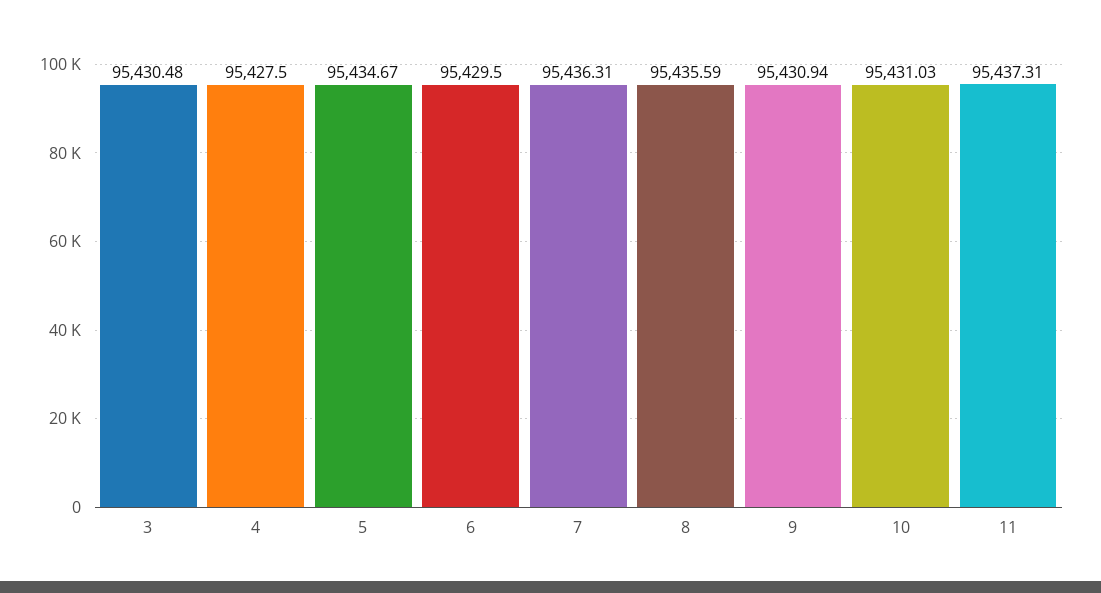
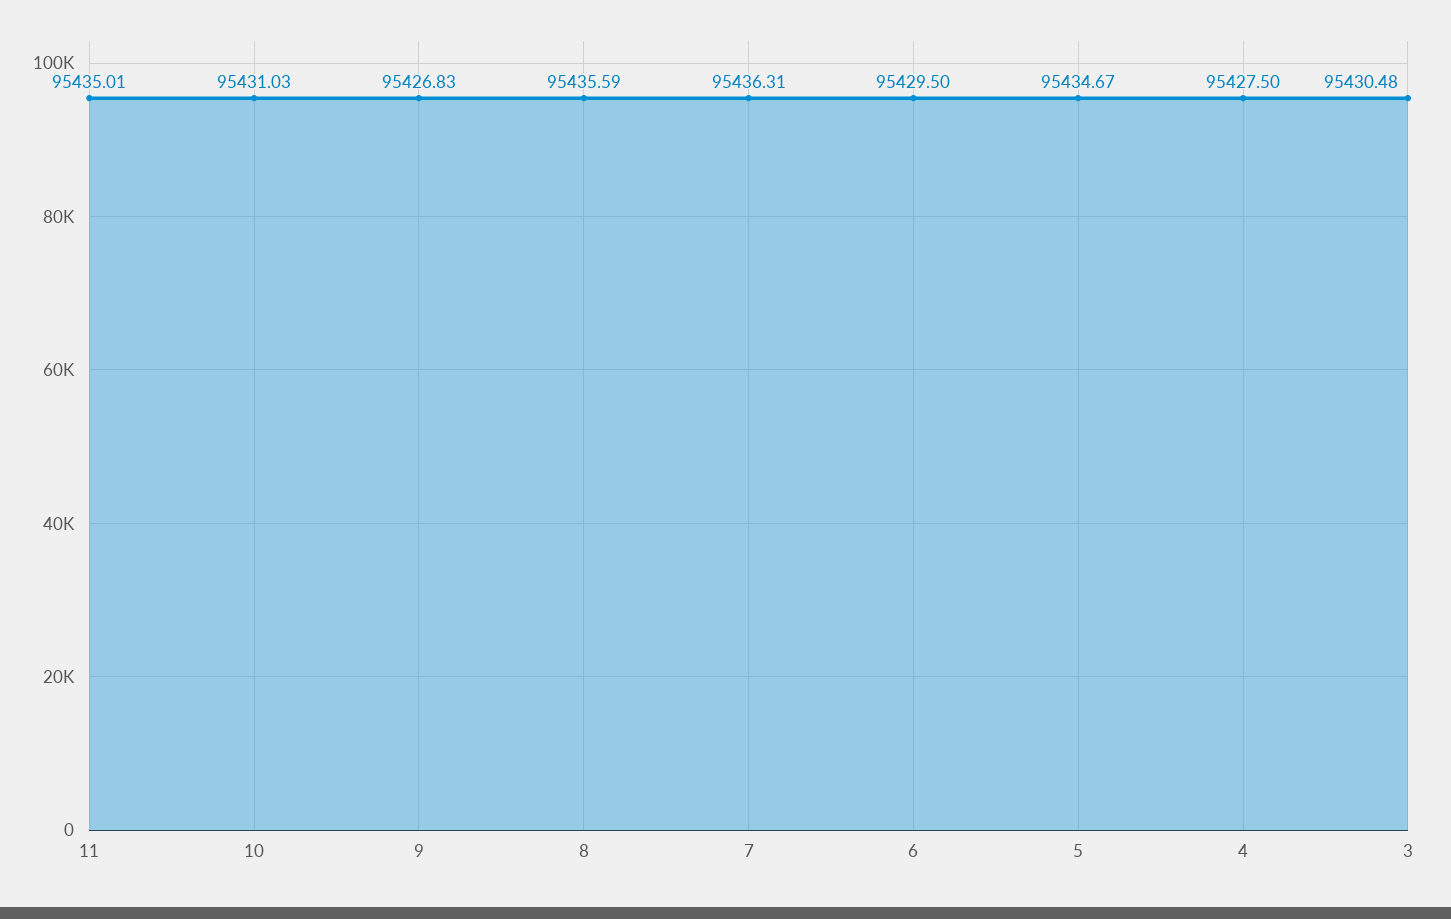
  {
    "3": 95430.48,
    "4": 95427.5,
    "5": 95434.67,
    "6": 95429.5,
    "7": 95436.31,
    "8": 95435.59,
-   "9": 95430.94,
+   "9": 95426.83,
    "10": 95431.03,
-   "11": 95437.31
+   "11": 95435.01
  }

